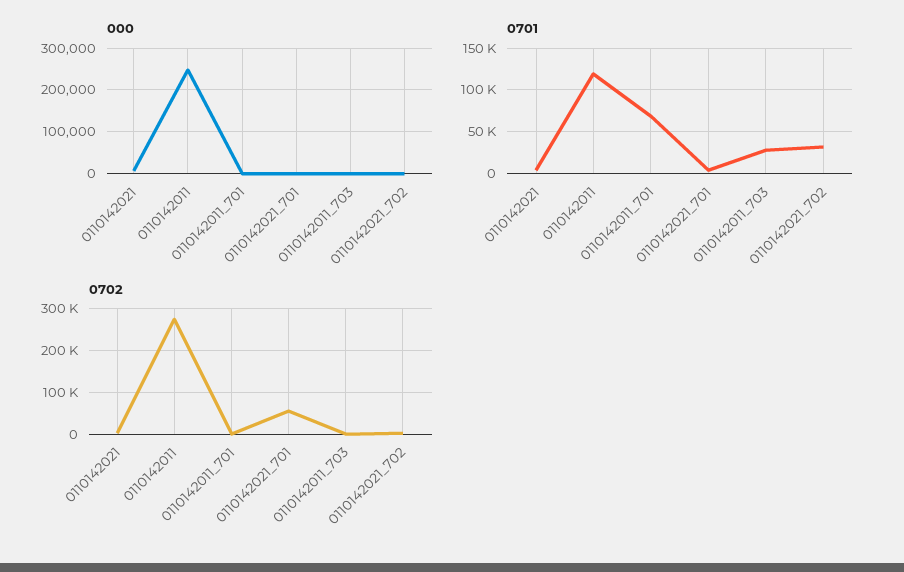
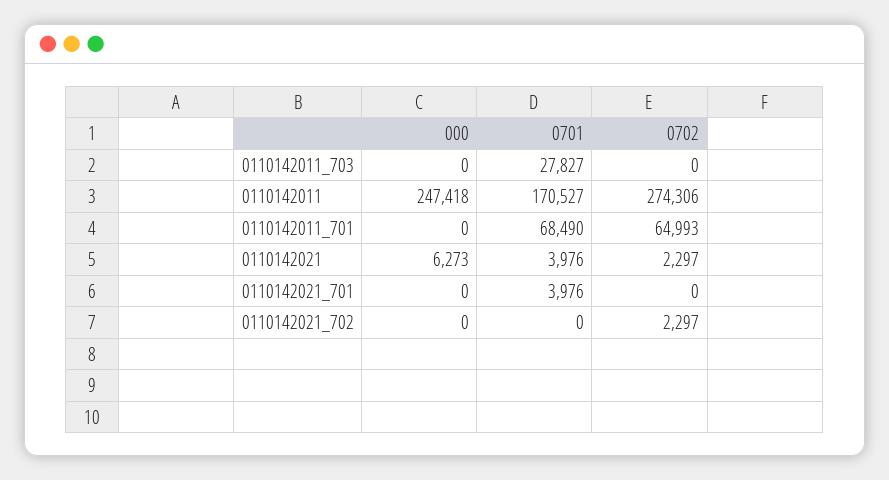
  {
    "000": {
      "0110142021": 6273,
      "0110142011": 247418,
      "0110142011_701": 0,
      "0110142021_701": 0,
      "0110142011_703": 0,
      "0110142021_702": 0
    },
    "0701": {
      "0110142021": 3976,
-     "0110142011": 120000,
+     "0110142011": 170527,
      "0110142011_701": 68490,
      "0110142021_701": 3976,
      "0110142011_703": 27827,
-     "0110142021_702": 30000
+     "0110142021_702": 0
    },
    "0702": {
      "0110142021": 2297,
      "0110142011": 274306,
-     "0110142011_701": 0,
+     "0110142011_701": 64993,
-     "0110142021_701": 60000,
+     "0110142021_701": 0,
      "0110142011_703": 0,
      "0110142021_702": 2297
    }
  }

